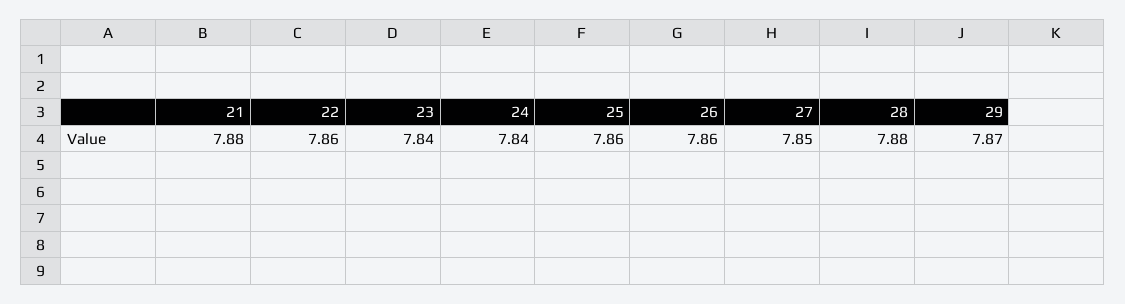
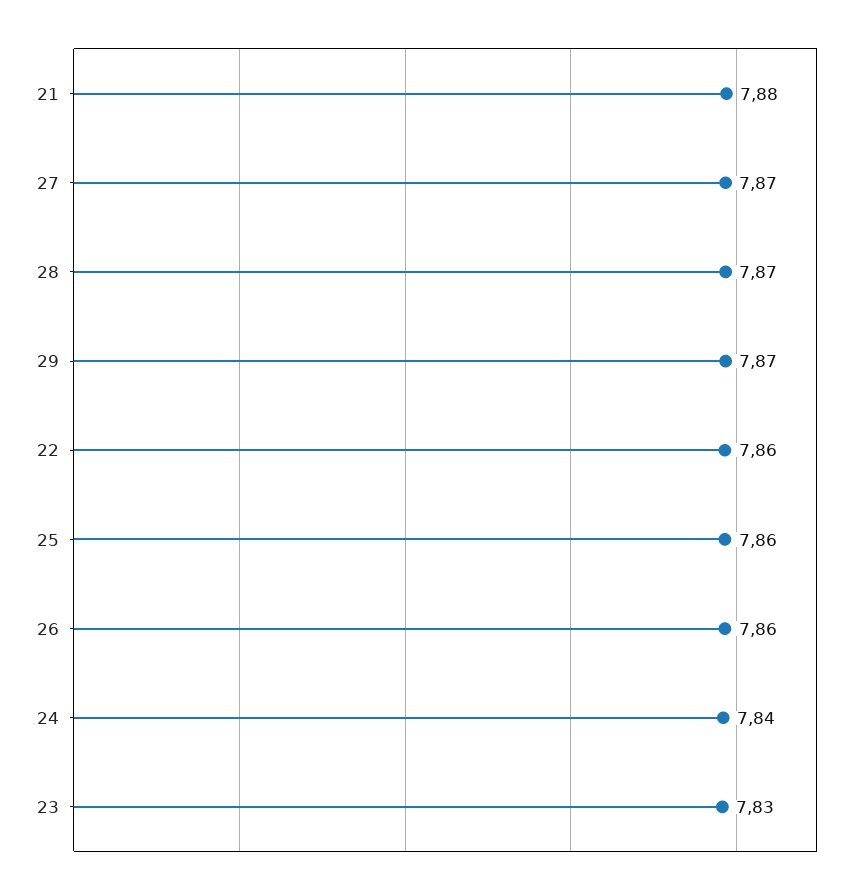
  {
    "21": 7.88,
    "22": 7.86,
-   "23": 7.84,
+   "23": 7.83,
    "24": 7.84,
    "25": 7.86,
    "26": 7.86,
-   "27": 7.85,
+   "27": 7.87,
-   "28": 7.88,
+   "28": 7.87,
    "29": 7.87
  }

